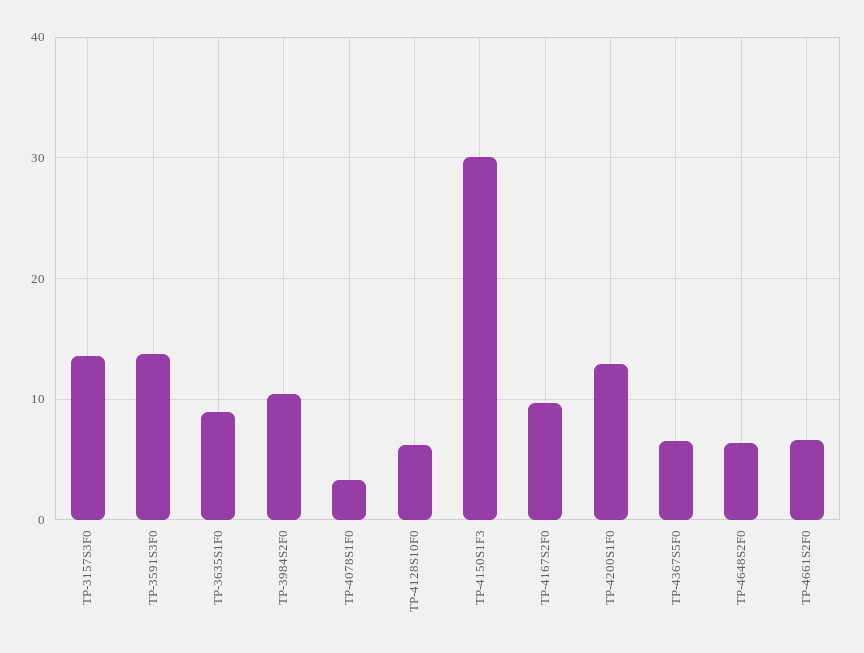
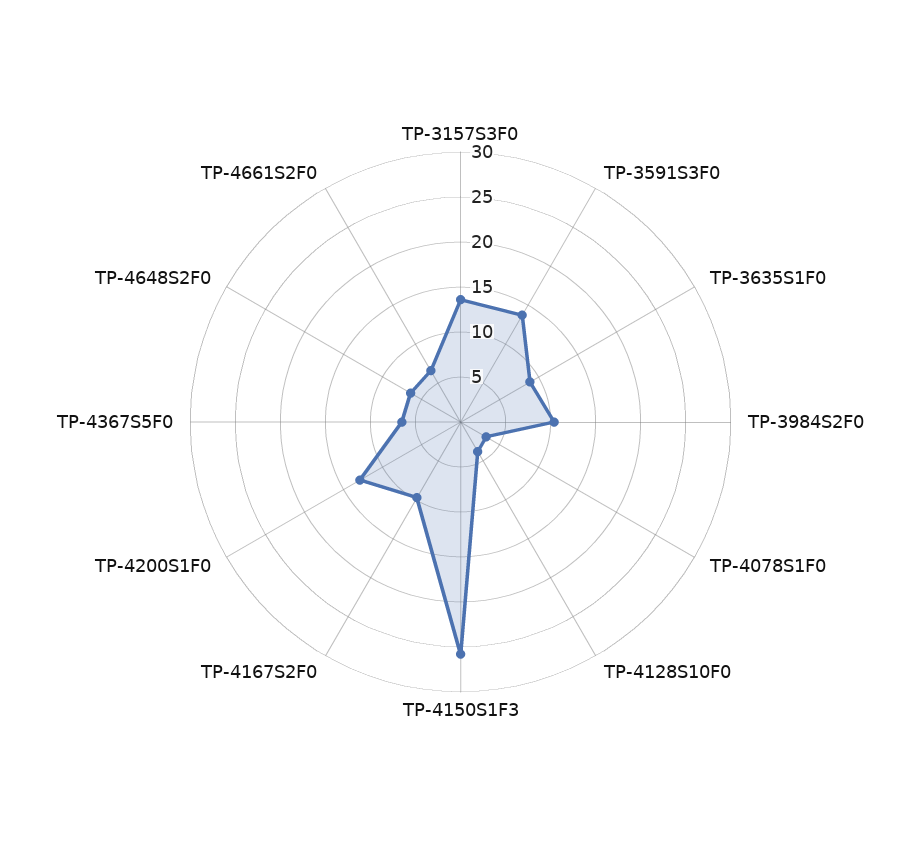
  {
    "TP-3157S3F0": 14,
    "TP-3591S3F0": 14,
    "TP-3635S1F0": 9,
    "TP-3984S2F0": 10,
    "TP-4078S1F0": 3,
-   "TP-4128S10F0": 6,
+   "TP-4128S10F0": 4,
-   "TP-4150S1F3": 30,
+   "TP-4150S1F3": 26,
    "TP-4167S2F0": 10,
    "TP-4200S1F0": 13,
    "TP-4367S5F0": 7,
    "TP-4648S2F0": 6,
    "TP-4661S2F0": 7
  }

